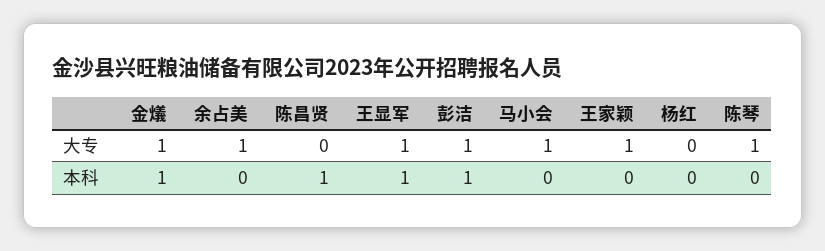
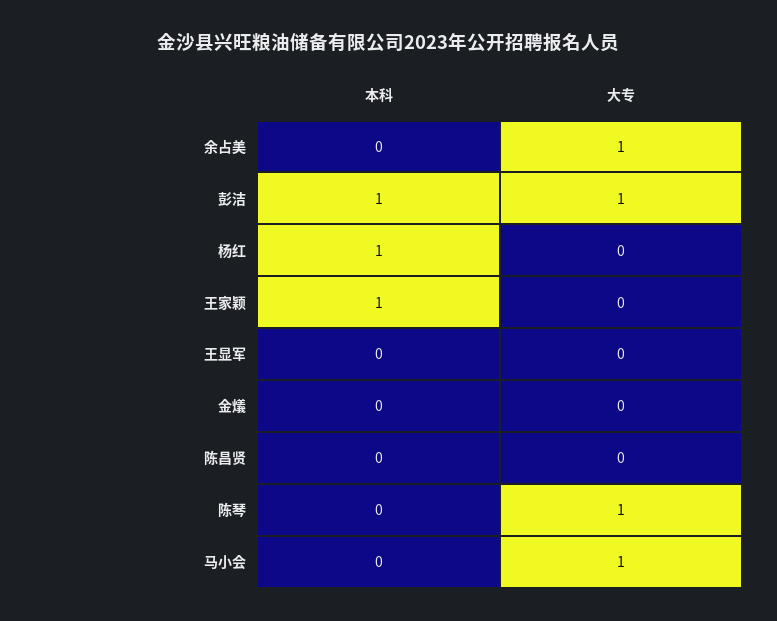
  {
    "金燨": {
-     "大专": 1,
+     "大专": 0,
-     "本科": 1
+     "本科": 0
    },
    "余占美": {
      "大专": 1,
      "本科": 0
    },
    "陈昌贤": {
      "大专": 0,
-     "本科": 1
+     "本科": 0
    },
    "王显军": {
-     "大专": 1,
+     "大专": 0,
-     "本科": 1
+     "本科": 0
    },
    "彭洁": {
      "大专": 1,
      "本科": 1
    },
    "马小会": {
      "大专": 1,
      "本科": 0
    },
    "王家颖": {
-     "大专": 1,
+     "大专": 0,
-     "本科": 0
+     "本科": 1
    },
    "杨红": {
      "大专": 0,
-     "本科": 0
+     "本科": 1
    },
    "陈琴": {
      "大专": 1,
      "本科": 0
    }
  }

